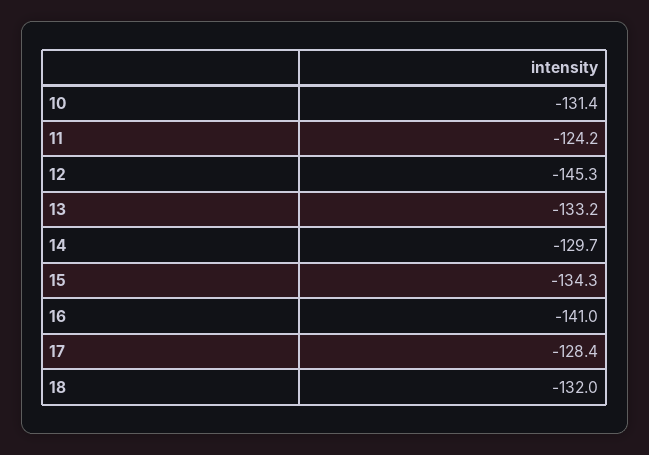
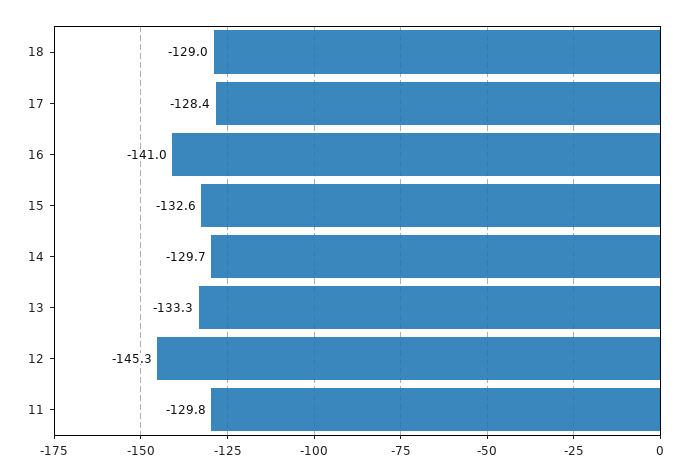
  {
-   "10": -131.4,
-   "11": -124.2,
+   "11": -129.8,
    "12": -145.3,
-   "13": -133.2,
+   "13": -133.3,
    "14": -129.7,
-   "15": -134.3,
+   "15": -132.6,
    "16": -141,
    "17": -128.4,
-   "18": -132
+   "18": -129
  }

